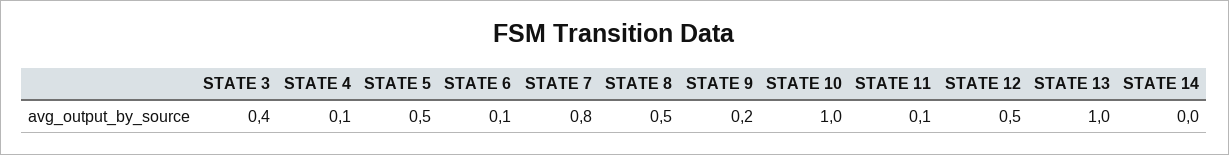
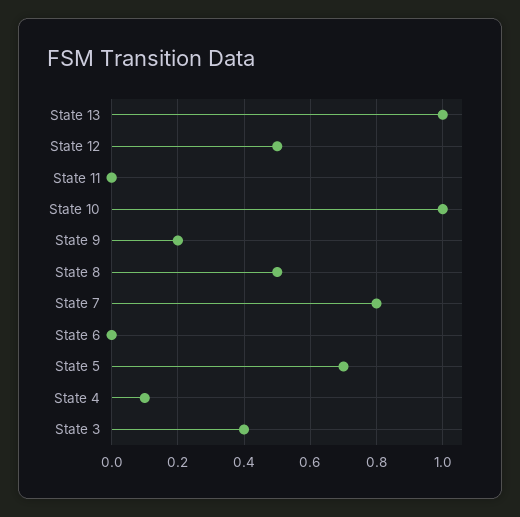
  {
    "STATE 3": 0.4,
    "STATE 4": 0.1,
-   "STATE 5": 0.5,
+   "STATE 5": 0.7,
-   "STATE 6": 0.1,
+   "STATE 6": 0,
    "STATE 7": 0.8,
    "STATE 8": 0.5,
    "STATE 9": 0.2,
    "STATE 10": 1,
-   "STATE 11": 0.1,
+   "STATE 11": 0,
    "STATE 12": 0.5,
-   "STATE 13": 1,
+   "STATE 13": 1
-   "STATE 14": 0
  }

